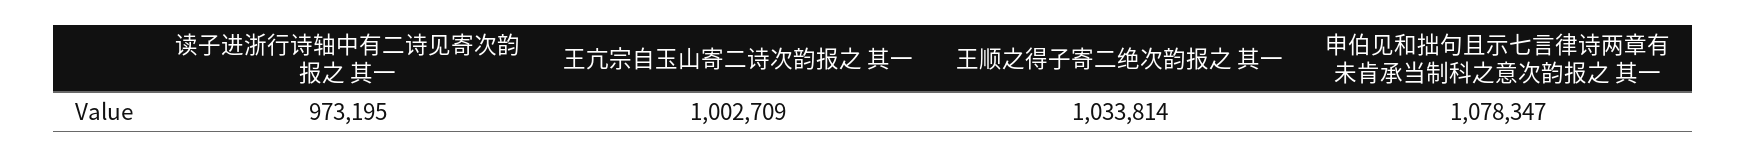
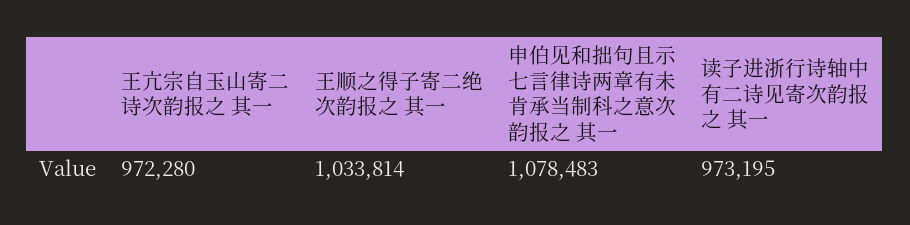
  {
    "读子进浙行诗轴中有二诗见寄次韵报之 其一": 973195,
-   "王亢宗自玉山寄二诗次韵报之 其一": 1002709,
+   "王亢宗自玉山寄二诗次韵报之 其一": 972280,
    "王顺之得子寄二绝次韵报之 其一": 1033814,
-   "申伯见和拙句且示七言律诗两章有未肯承当制科之意次韵报之 其一": 1078347
+   "申伯见和拙句且示七言律诗两章有未肯承当制科之意次韵报之 其一": 1078483
  }

